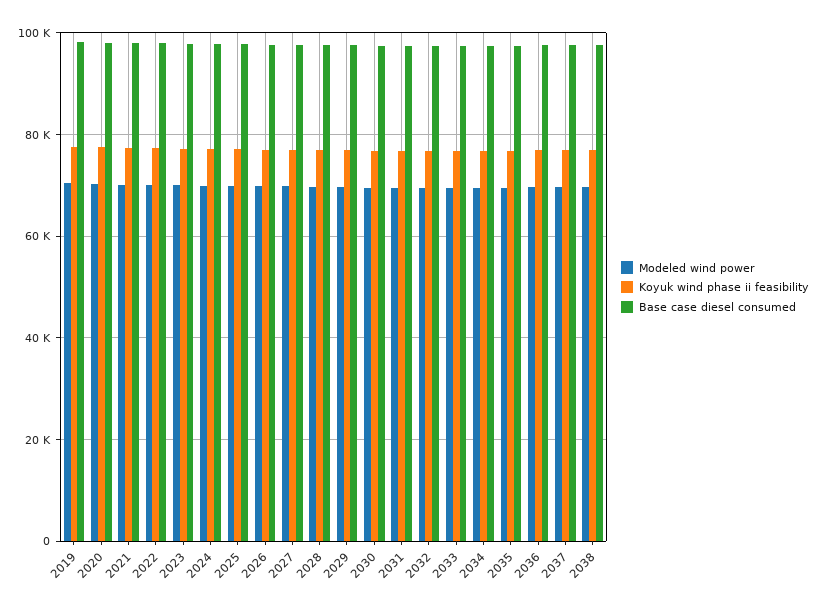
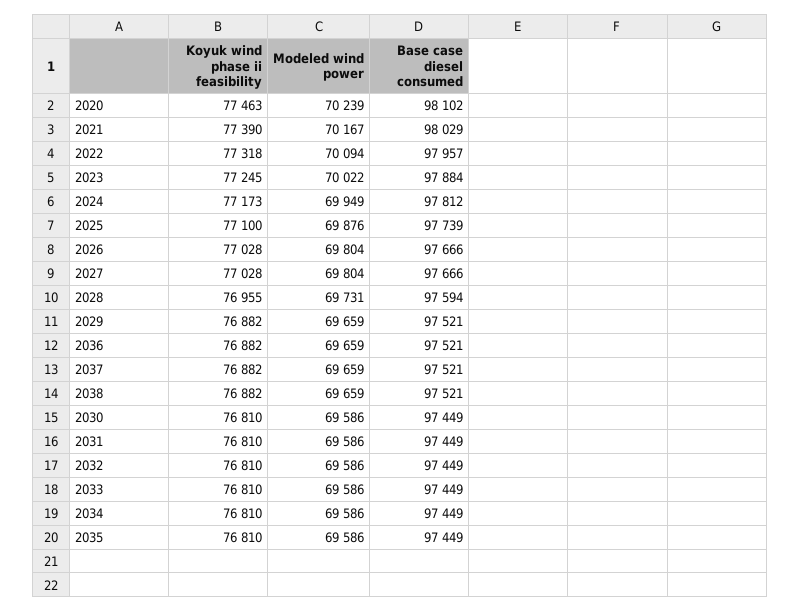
  {
    "Modeled wind power": {
-     "2019": 70000,
      "2020": 70239,
      "2021": 70167,
      "2022": 70094,
      "2023": 70022,
      "2024": 69949,
      "2025": 69876,
      "2026": 69804,
      "2027": 69804,
      "2028": 69731,
      "2029": 69659,
      "2030": 69586,
      "2031": 69586,
      "2032": 69586,
      "2033": 69586,
      "2034": 69586,
      "2035": 69586,
      "2036": 69659,
      "2037": 69659,
      "2038": 69659
    },
    "Koyuk wind phase ii feasibility": {
-     "2019": 78000,
      "2020": 77463,
      "2021": 77390,
      "2022": 77318,
      "2023": 77245,
      "2024": 77173,
      "2025": 77100,
      "2026": 77028,
      "2027": 77028,
      "2028": 76955,
      "2029": 76882,
      "2030": 76810,
      "2031": 76810,
      "2032": 76810,
      "2033": 76810,
      "2034": 76810,
      "2035": 76810,
      "2036": 76882,
      "2037": 76882,
      "2038": 76882
    },
    "Base case diesel consumed": {
-     "2019": 98000,
      "2020": 98102,
      "2021": 98029,
      "2022": 97957,
      "2023": 97884,
      "2024": 97812,
      "2025": 97739,
      "2026": 97666,
      "2027": 97666,
      "2028": 97594,
      "2029": 97521,
      "2030": 97449,
      "2031": 97449,
      "2032": 97449,
      "2033": 97449,
      "2034": 97449,
      "2035": 97449,
      "2036": 97521,
      "2037": 97521,
      "2038": 97521
    }
  }

